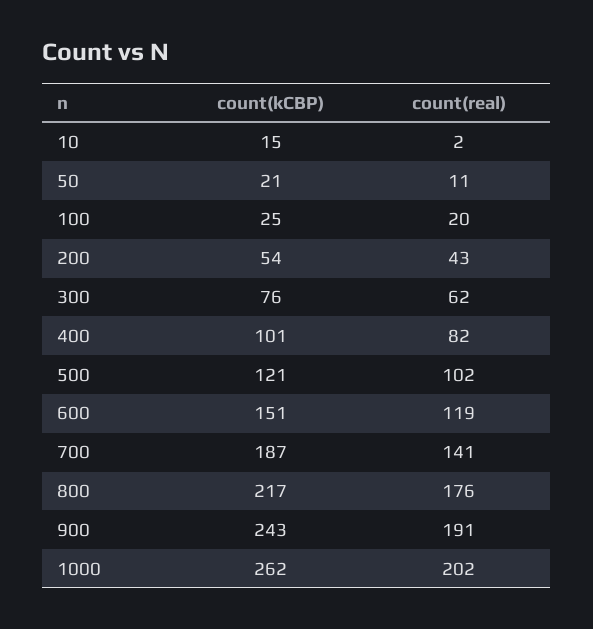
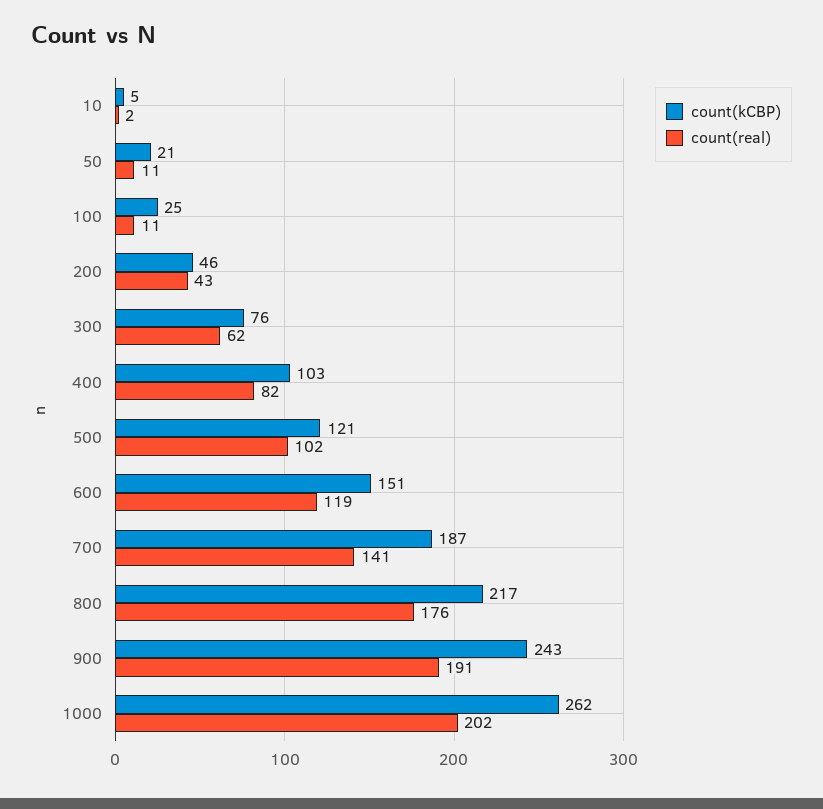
  {
    "count(kCBP)": {
-     "10": 15,
+     "10": 5,
      "50": 21,
      "100": 25,
-     "200": 54,
+     "200": 46,
      "300": 76,
-     "400": 101,
+     "400": 103,
      "500": 121,
      "600": 151,
      "700": 187,
      "800": 217,
      "900": 243,
      "1000": 262
    },
    "count(real)": {
      "10": 2,
      "50": 11,
-     "100": 20,
+     "100": 11,
      "200": 43,
      "300": 62,
      "400": 82,
      "500": 102,
      "600": 119,
      "700": 141,
      "800": 176,
      "900": 191,
      "1000": 202
    }
  }

